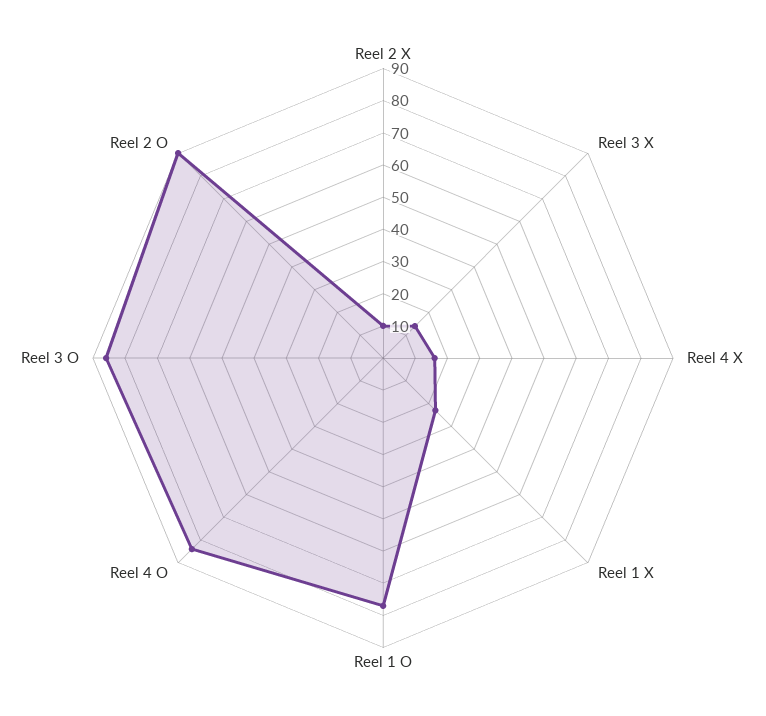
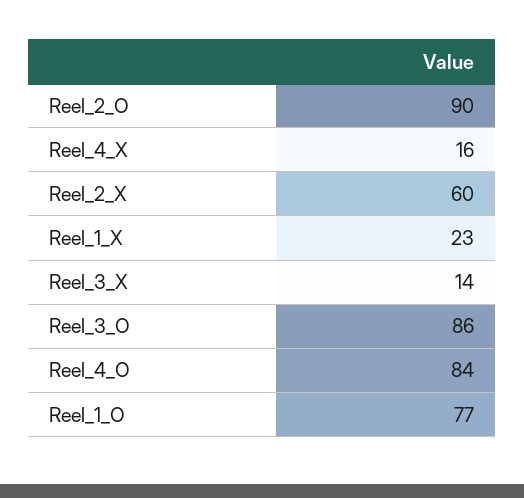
  {
-   "Reel 2 X": 10,
+   "Reel 2 X": 60,
    "Reel 3 X": 14,
    "Reel 4 X": 16,
    "Reel 1 X": 23,
    "Reel 1 O": 77,
    "Reel 4 O": 84,
    "Reel 3 O": 86,
    "Reel 2 O": 90
  }

